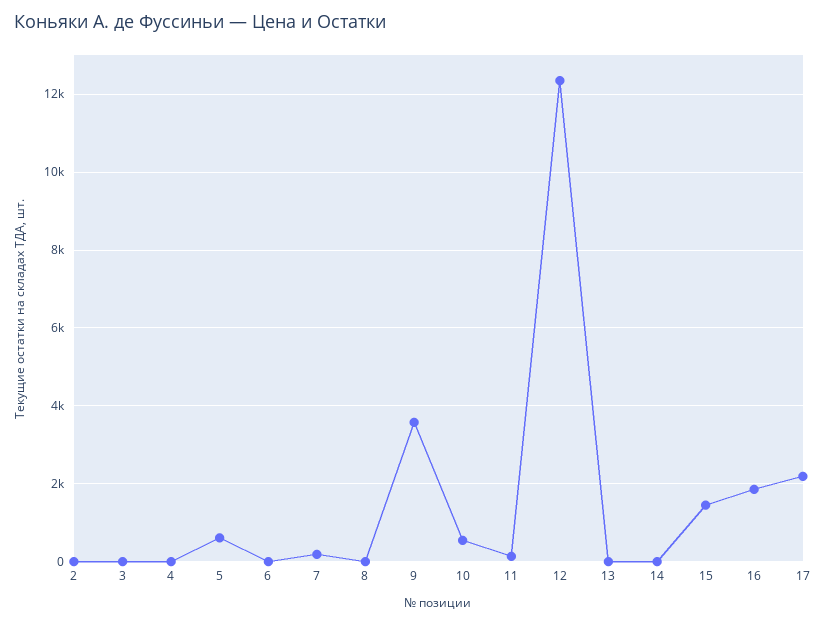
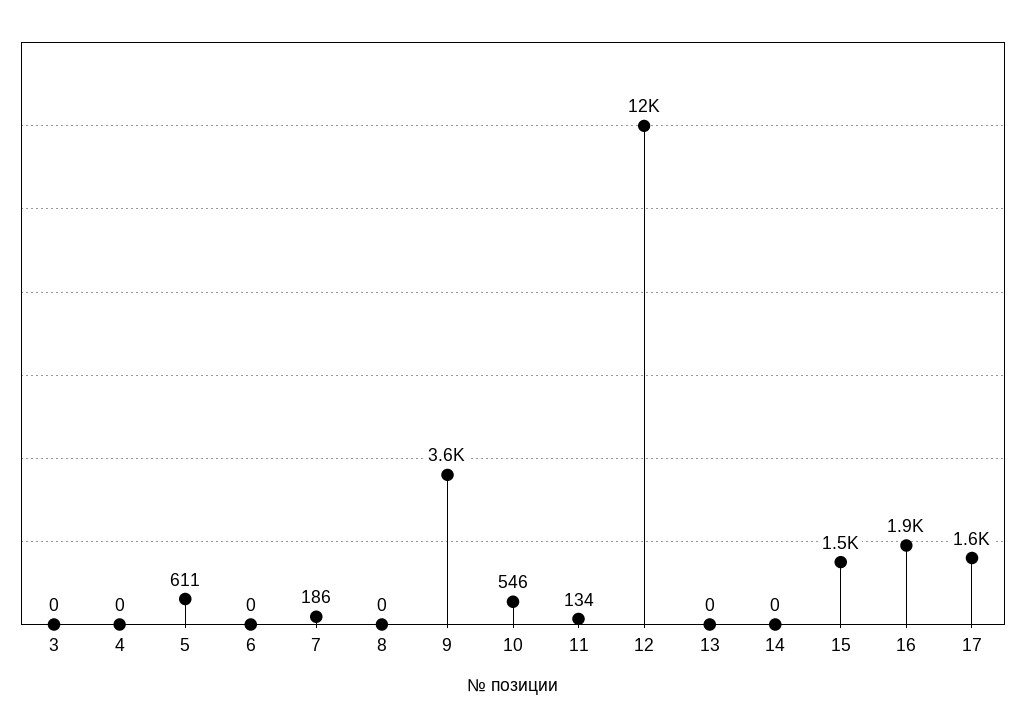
  {
-   "2": 0,
    "3": 0,
    "4": 0,
    "5": 611,
    "6": 0,
    "7": 186,
    "8": 0,
    "9": 3600,
    "10": 546,
    "11": 134,
    "12": 12000,
    "13": 0,
    "14": 0,
    "15": 1500,
    "16": 1900,
-   "17": 2200
+   "17": 1600
  }

